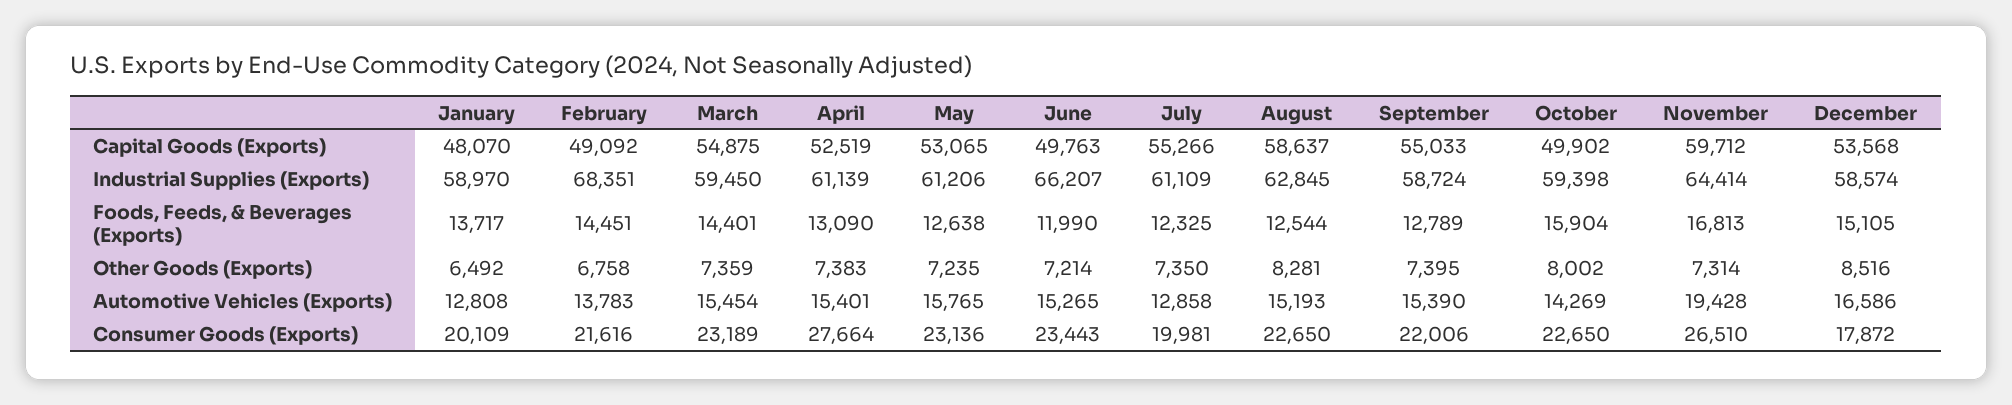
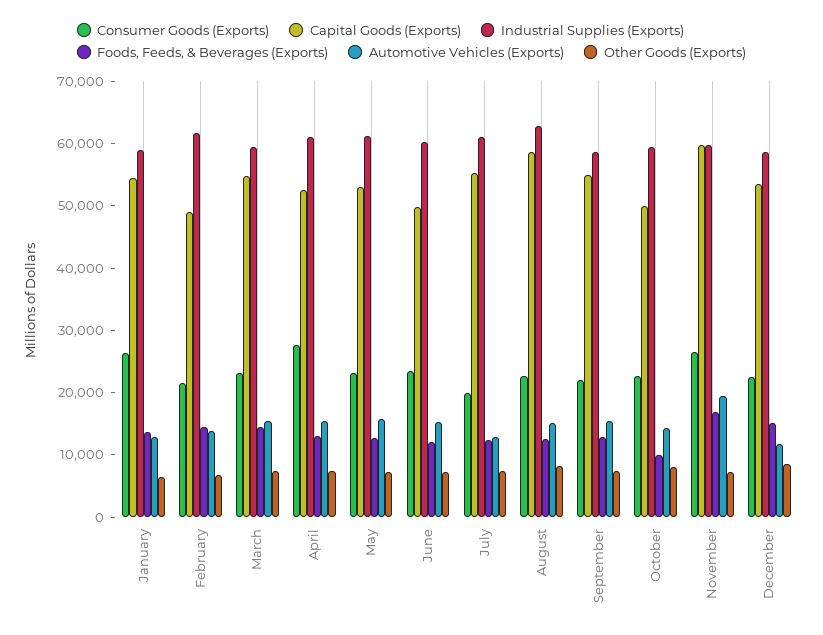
  {
    "Capital Goods (Exports)": {
-     "January": 48070,
+     "January": 54000,
      "February": 49092,
      "March": 54875,
      "April": 52519,
      "May": 53065,
      "June": 49763,
      "July": 55266,
      "August": 58637,
      "September": 55033,
      "October": 49902,
      "November": 59712,
      "December": 53568
    },
    "Industrial Supplies (Exports)": {
      "January": 58970,
-     "February": 68351,
+     "February": 62000,
      "March": 59450,
      "April": 61139,
      "May": 61206,
-     "June": 66207,
+     "June": 60000,
      "July": 61109,
      "August": 62845,
      "September": 58724,
      "October": 59398,
-     "November": 64414,
+     "November": 60000,
      "December": 58574
    },
    "Foods, Feeds, & Beverages (Exports)": {
      "January": 13717,
      "February": 14451,
      "March": 14401,
      "April": 13090,
      "May": 12638,
      "June": 11990,
      "July": 12325,
      "August": 12544,
      "September": 12789,
-     "October": 15904,
+     "October": 10000,
      "November": 16813,
      "December": 15105
    },
    "Other Goods (Exports)": {
      "January": 6492,
      "February": 6758,
      "March": 7359,
      "April": 7383,
      "May": 7235,
      "June": 7214,
      "July": 7350,
      "August": 8281,
      "September": 7395,
      "October": 8002,
      "November": 7314,
      "December": 8516
    },
    "Automotive Vehicles (Exports)": {
      "January": 12808,
      "February": 13783,
      "March": 15454,
      "April": 15401,
      "May": 15765,
      "June": 15265,
      "July": 12858,
      "August": 15193,
      "September": 15390,
      "October": 14269,
      "November": 19428,
-     "December": 16586
+     "December": 12000
    },
    "Consumer Goods (Exports)": {
-     "January": 20109,
+     "January": 26000,
      "February": 21616,
      "March": 23189,
      "April": 27664,
      "May": 23136,
      "June": 23443,
      "July": 19981,
      "August": 22650,
      "September": 22006,
      "October": 22650,
      "November": 26510,
-     "December": 17872
+     "December": 22000
    }
  }

